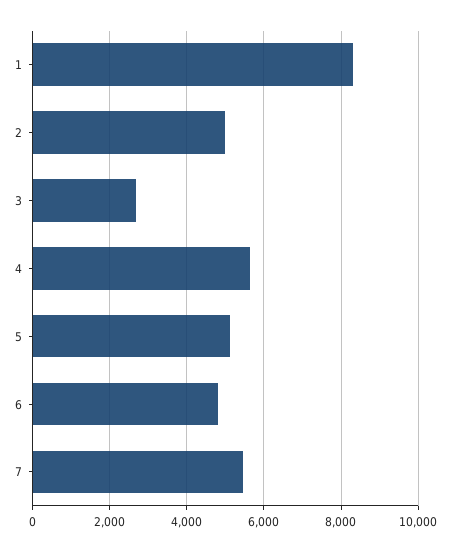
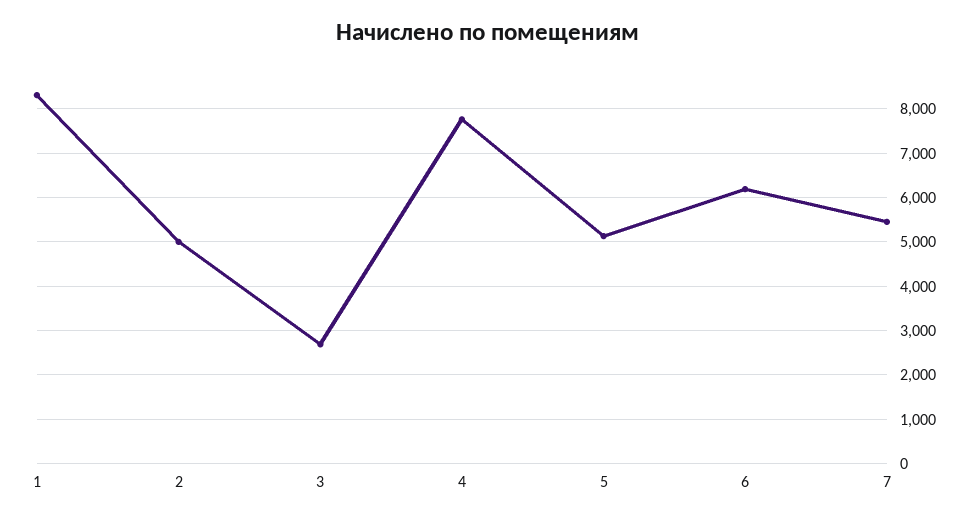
  {
    "1": 8400,
    "2": 5000,
    "3": 2600,
-   "4": 5600,
+   "4": 7800,
    "5": 5200,
-   "6": 4800,
+   "6": 6200,
    "7": 5400
  }

